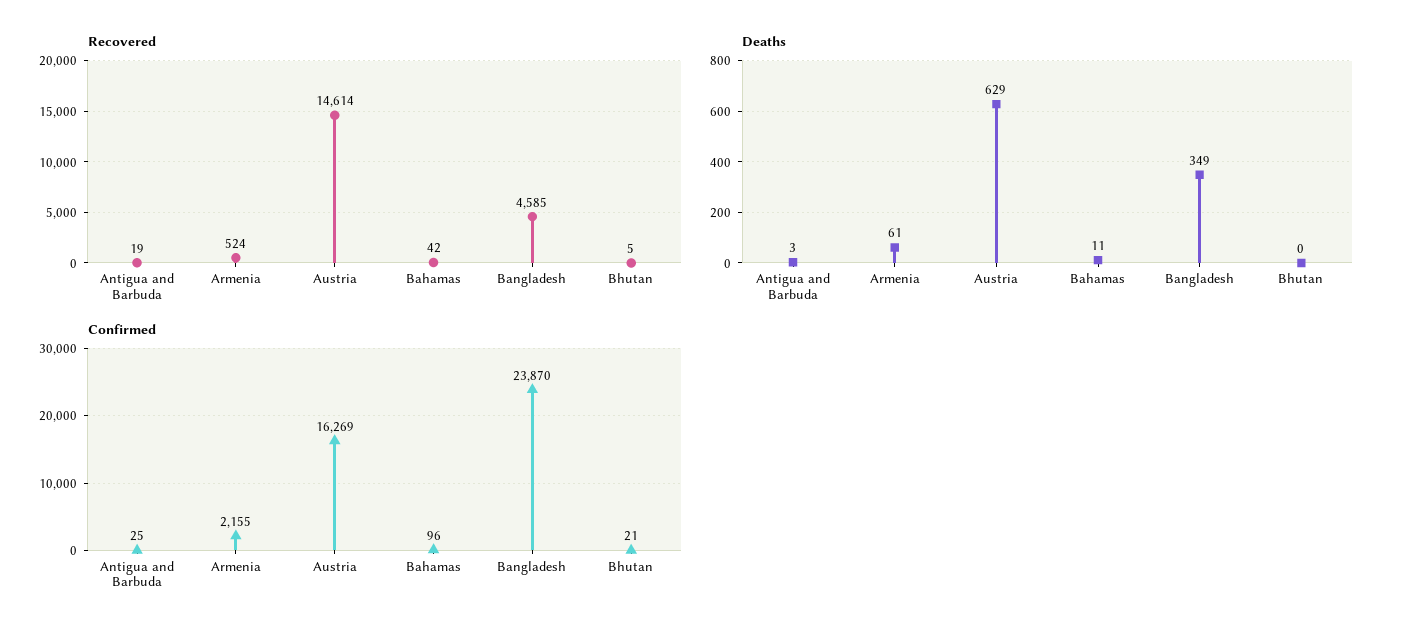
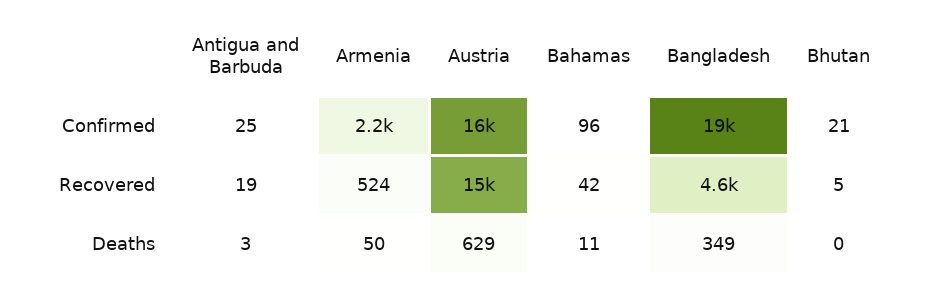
  {
    "Recovered": {
      "Antigua and Barbuda": 19,
      "Armenia": 524,
      "Austria": 14614,
      "Bahamas": 42,
      "Bangladesh": 4585,
      "Bhutan": 5
    },
    "Deaths": {
      "Antigua and Barbuda": 3,
-     "Armenia": 61,
+     "Armenia": 50,
      "Austria": 629,
      "Bahamas": 11,
      "Bangladesh": 349,
      "Bhutan": 0
    },
    "Confirmed": {
      "Antigua and Barbuda": 25,
      "Armenia": 2155,
      "Austria": 16269,
      "Bahamas": 96,
-     "Bangladesh": 23870,
+     "Bangladesh": 19000,
      "Bhutan": 21
    }
  }

